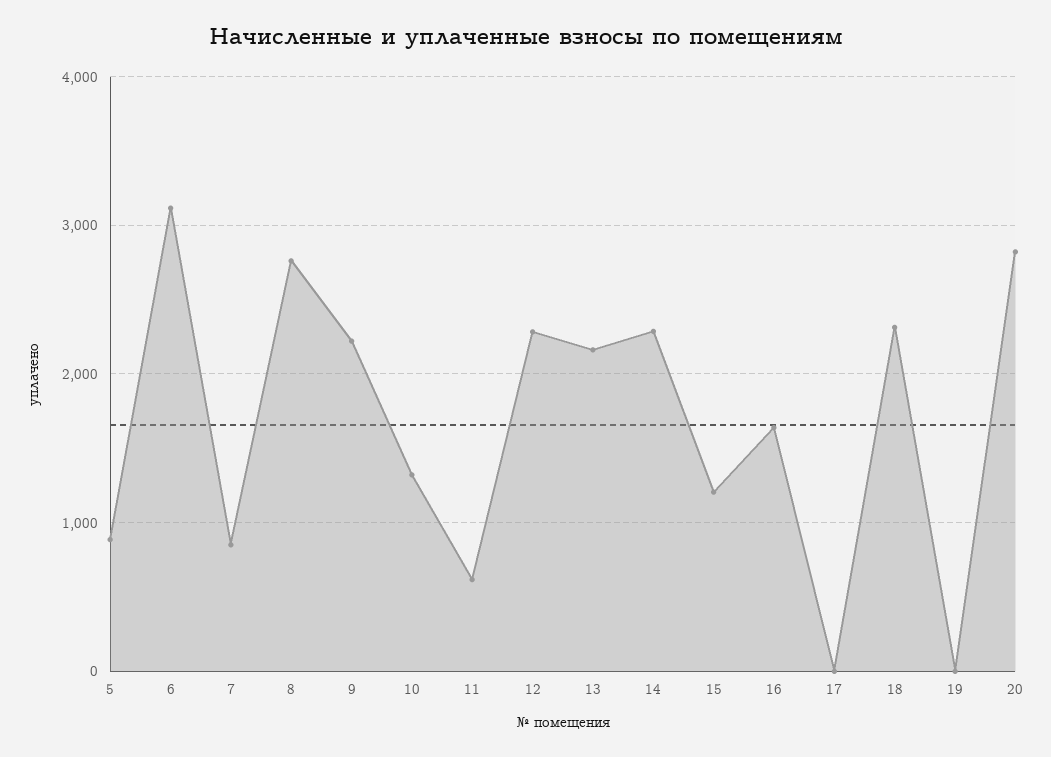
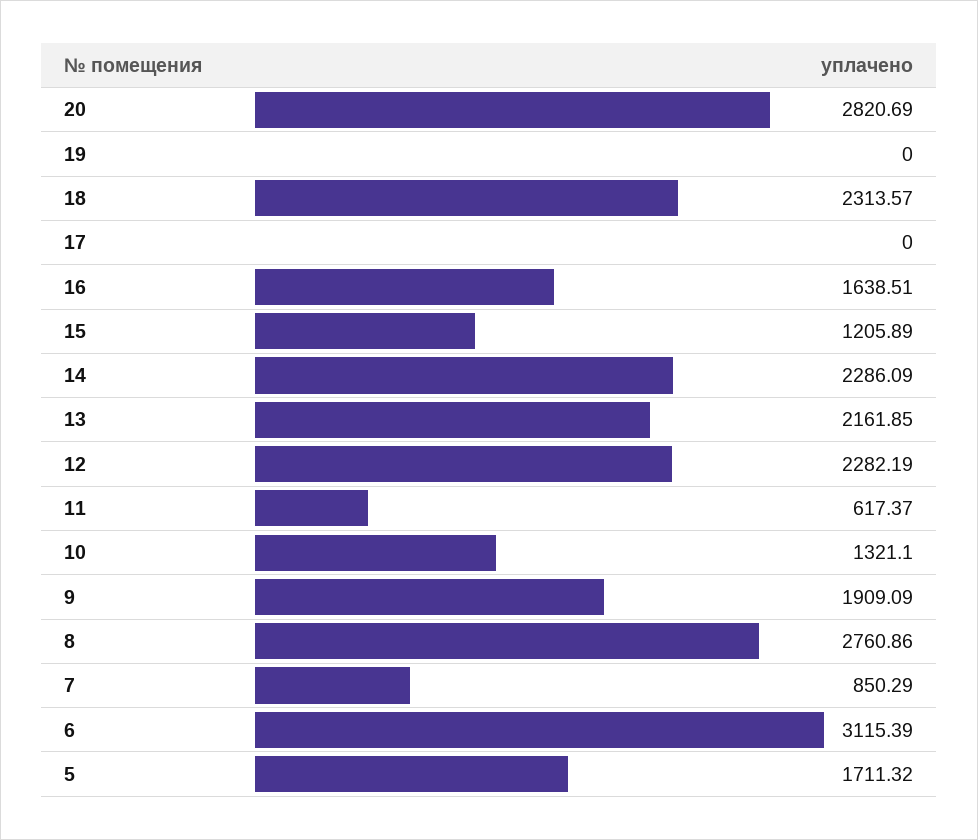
  {
-   "5": 900,
+   "5": 1711.32,
    "6": 3115.39,
    "7": 850.29,
    "8": 2760.86,
-   "9": 2200,
+   "9": 1909.09,
    "10": 1321.1,
    "11": 617.37,
    "12": 2282.19,
    "13": 2161.85,
    "14": 2286.09,
    "15": 1205.89,
    "16": 1638.51,
    "17": 0,
    "18": 2313.57,
    "19": 0,
    "20": 2820.69
  }

